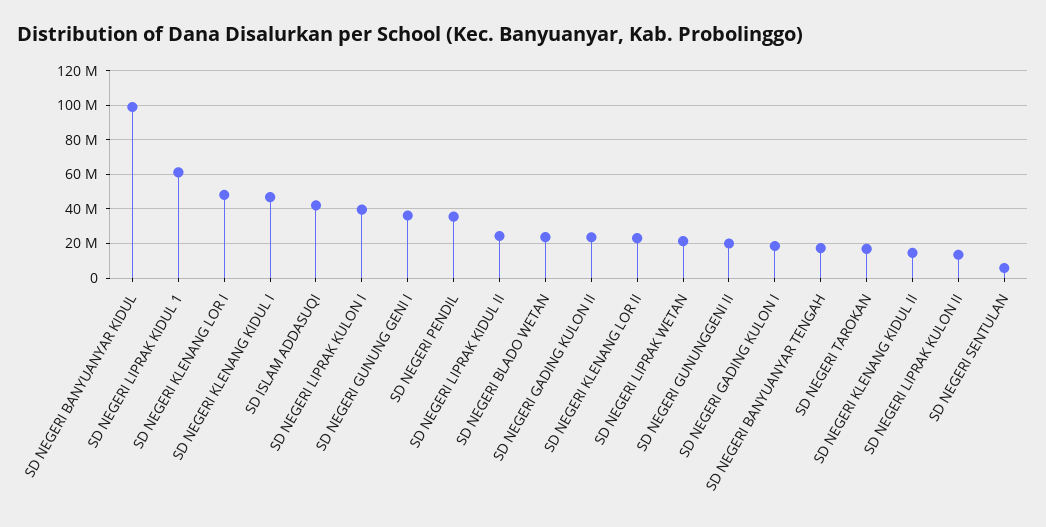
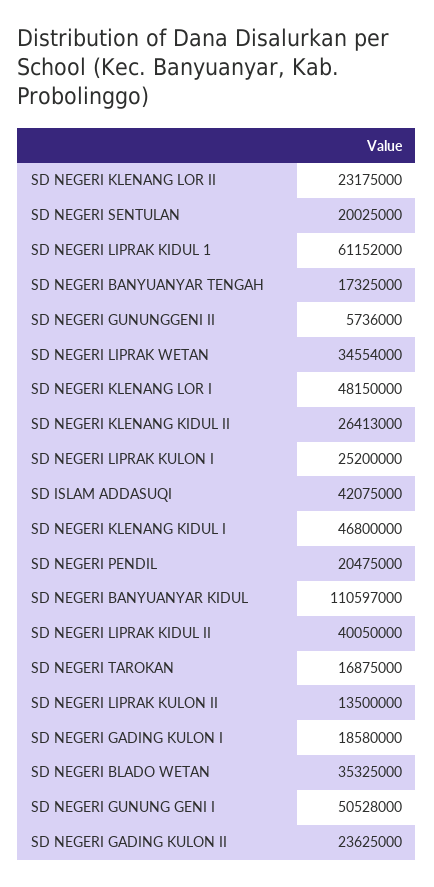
  {
-   "SD NEGERI BANYUANYAR KIDUL": 100000000,
+   "SD NEGERI BANYUANYAR KIDUL": 110597000,
    "SD NEGERI LIPRAK KIDUL 1": 61152000,
    "SD NEGERI KLENANG LOR I": 48150000,
    "SD NEGERI KLENANG KIDUL I": 46800000,
    "SD ISLAM ADDASUQI": 42075000,
-   "SD NEGERI LIPRAK KULON I": 40000000,
+   "SD NEGERI LIPRAK KULON I": 25200000,
-   "SD NEGERI GUNUNG GENI I": 35000000,
+   "SD NEGERI GUNUNG GENI I": 50528000,
-   "SD NEGERI PENDIL": 35000000,
+   "SD NEGERI PENDIL": 20475000,
-   "SD NEGERI LIPRAK KIDUL II": 25000000,
+   "SD NEGERI LIPRAK KIDUL II": 40050000,
-   "SD NEGERI BLADO WETAN": 25000000,
+   "SD NEGERI BLADO WETAN": 35325000,
    "SD NEGERI GADING KULON II": 23625000,
    "SD NEGERI KLENANG LOR II": 23175000,
-   "SD NEGERI LIPRAK WETAN": 20000000,
+   "SD NEGERI LIPRAK WETAN": 34554000,
-   "SD NEGERI GUNUNGGENI II": 20000000,
+   "SD NEGERI GUNUNGGENI II": 5736000,
    "SD NEGERI GADING KULON I": 18580000,
    "SD NEGERI BANYUANYAR TENGAH": 17325000,
    "SD NEGERI TAROKAN": 16875000,
-   "SD NEGERI KLENANG KIDUL II": 15000000,
+   "SD NEGERI KLENANG KIDUL II": 26413000,
    "SD NEGERI LIPRAK KULON II": 13500000,
-   "SD NEGERI SENTULAN": 5000000
+   "SD NEGERI SENTULAN": 20025000
  }

